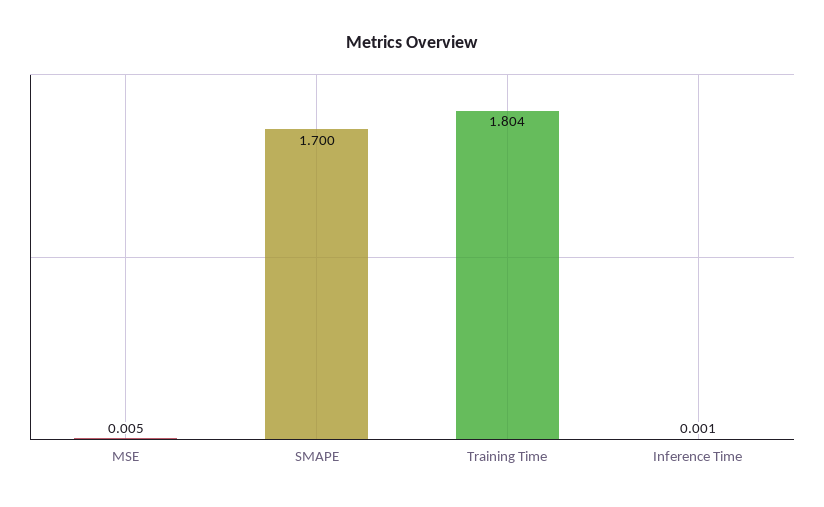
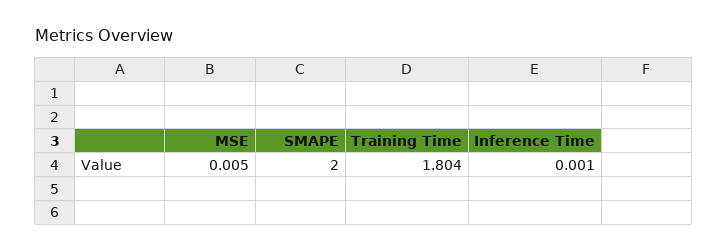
  {
    "MSE": 0.005,
-   "SMAPE": 1.7,
+   "SMAPE": 2,
    "Training Time": 1.804,
    "Inference Time": 0.001
  }

